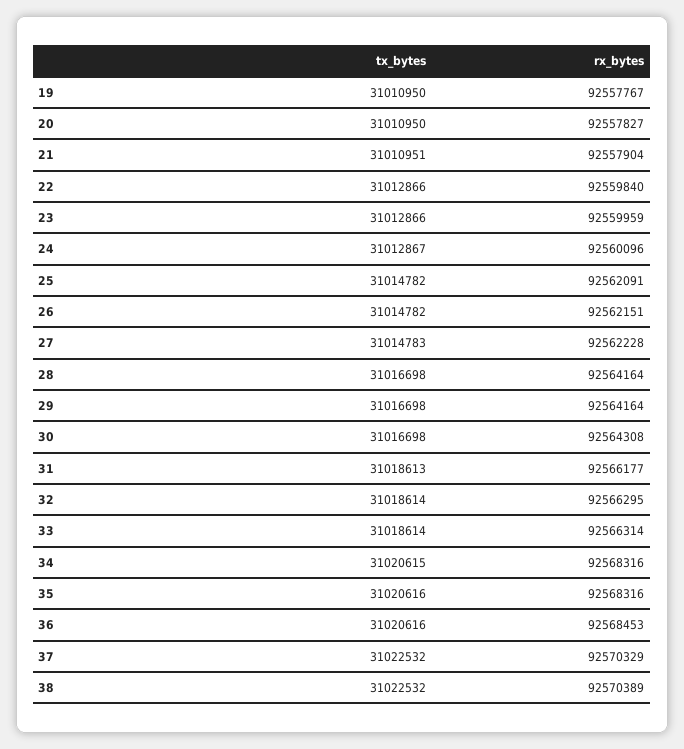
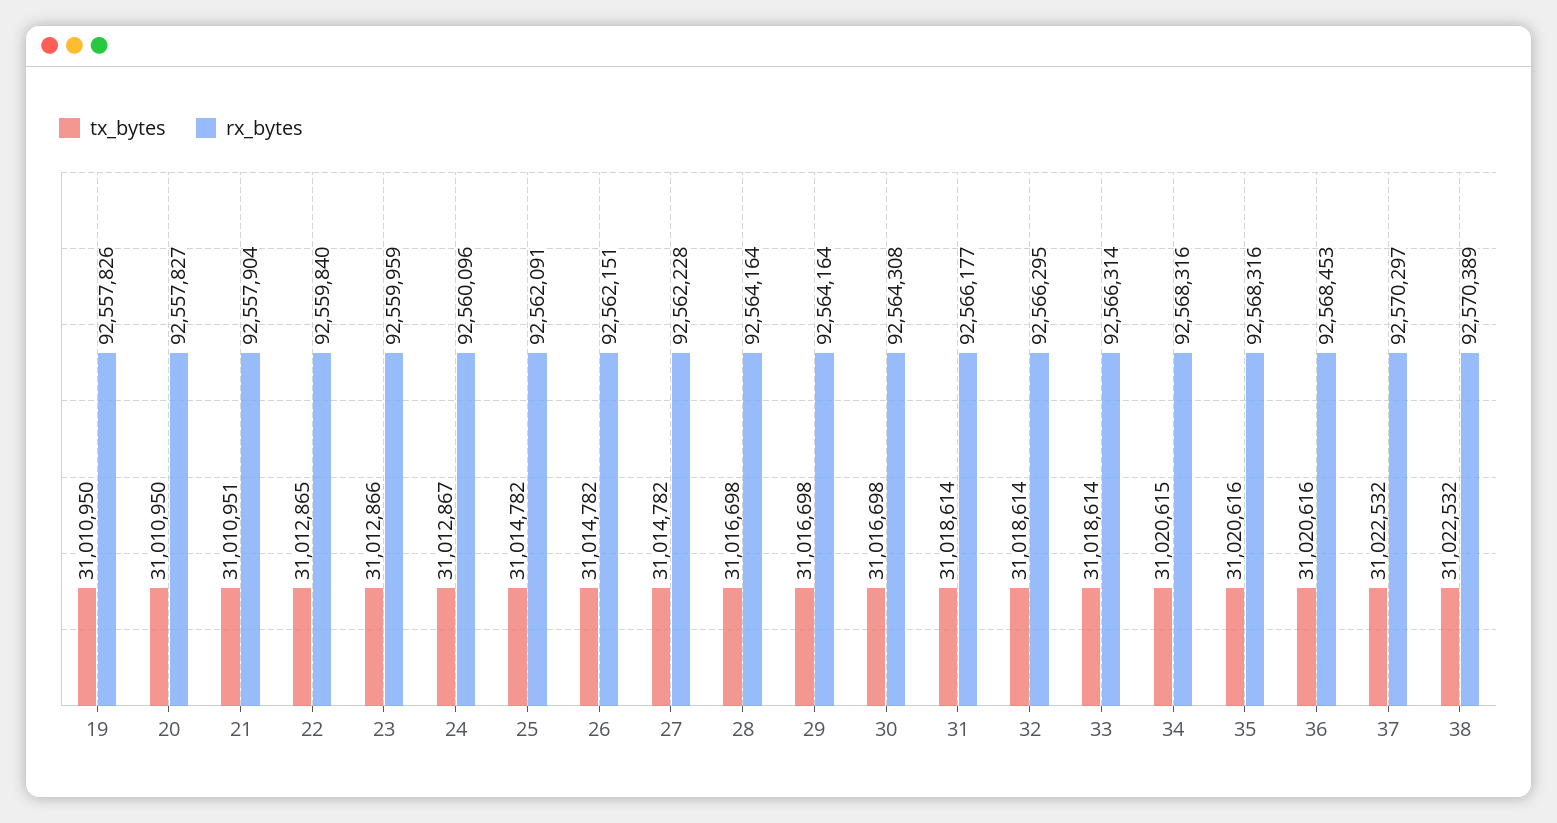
  {
    "tx_bytes": {
      "19": 31010950,
      "20": 31010950,
      "21": 31010951,
-     "22": 31012866,
+     "22": 31012865,
      "23": 31012866,
      "24": 31012867,
      "25": 31014782,
      "26": 31014782,
-     "27": 31014783,
+     "27": 31014782,
      "28": 31016698,
      "29": 31016698,
      "30": 31016698,
-     "31": 31018613,
+     "31": 31018614,
      "32": 31018614,
      "33": 31018614,
      "34": 31020615,
      "35": 31020616,
      "36": 31020616,
      "37": 31022532,
      "38": 31022532
    },
    "rx_bytes": {
-     "19": 92557767,
+     "19": 92557826,
      "20": 92557827,
      "21": 92557904,
      "22": 92559840,
      "23": 92559959,
      "24": 92560096,
      "25": 92562091,
      "26": 92562151,
      "27": 92562228,
      "28": 92564164,
      "29": 92564164,
      "30": 92564308,
      "31": 92566177,
      "32": 92566295,
      "33": 92566314,
      "34": 92568316,
      "35": 92568316,
      "36": 92568453,
-     "37": 92570329,
+     "37": 92570297,
      "38": 92570389
    }
  }

